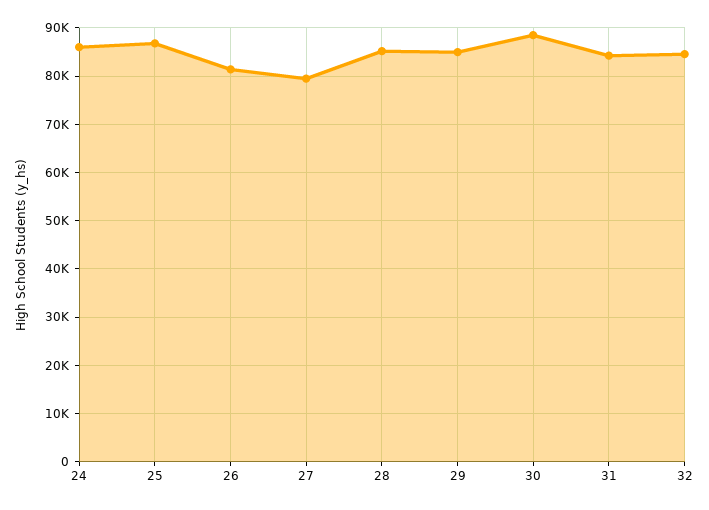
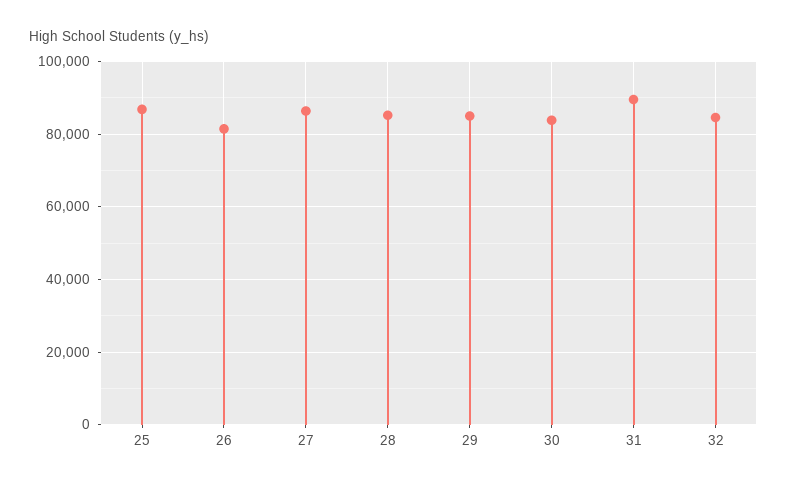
  {
-   "24": 86000,
    "25": 86000,
    "26": 82000,
-   "27": 80000,
+   "27": 86000,
    "28": 86000,
    "29": 84000,
-   "30": 88000,
+   "30": 84000,
-   "31": 84000,
+   "31": 90000,
    "32": 84000
  }

